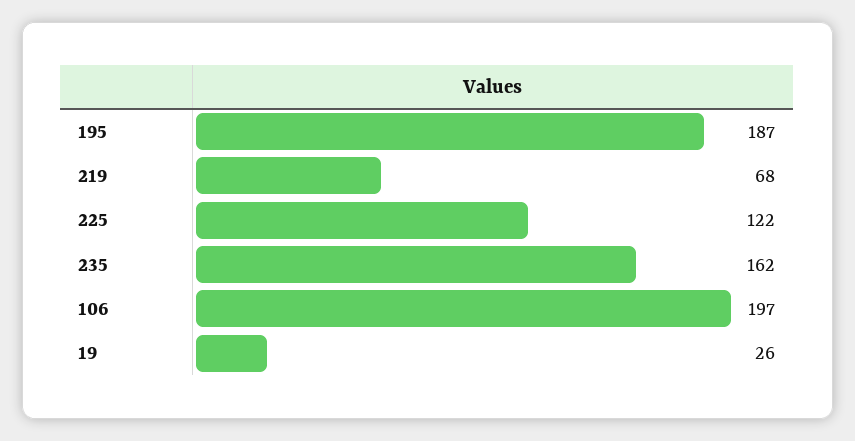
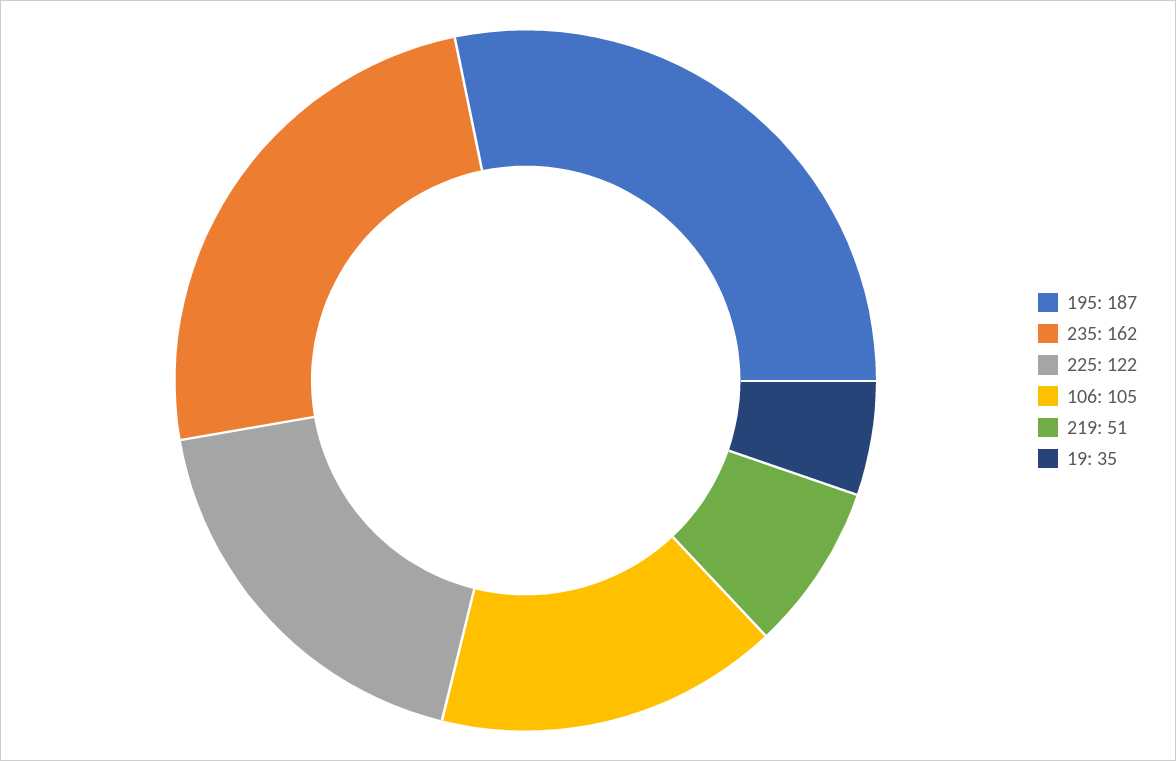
  {
    "195": 187,
-   "219": 68,
+   "219": 51,
    "225": 122,
    "235": 162,
-   "106": 197,
+   "106": 105,
-   "19": 26
+   "19": 35
  }

